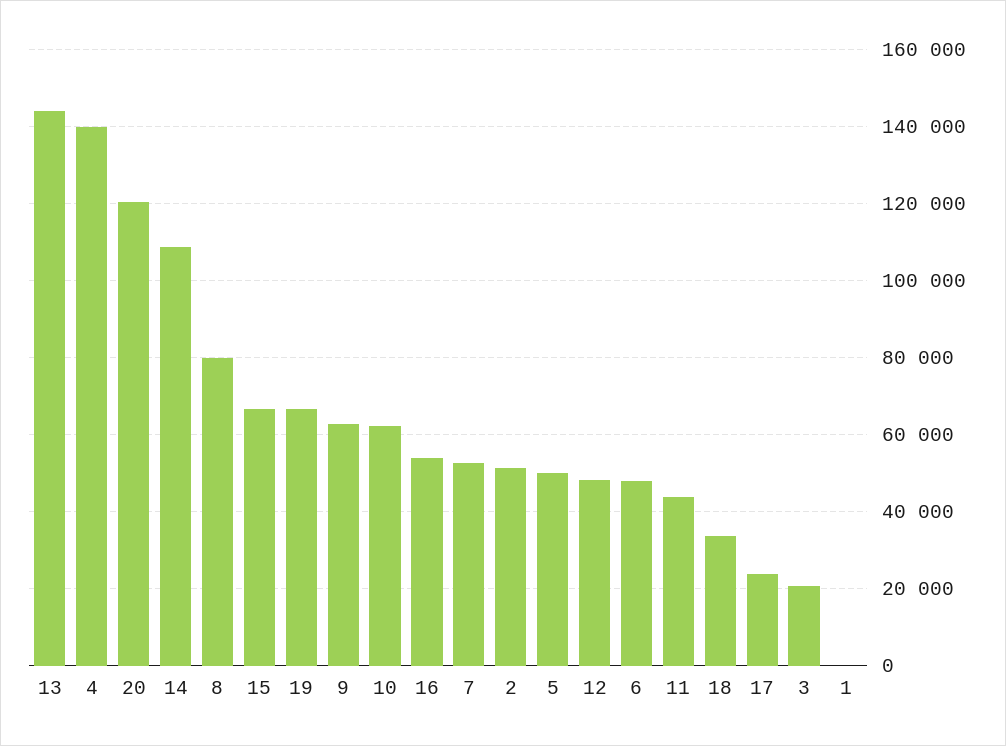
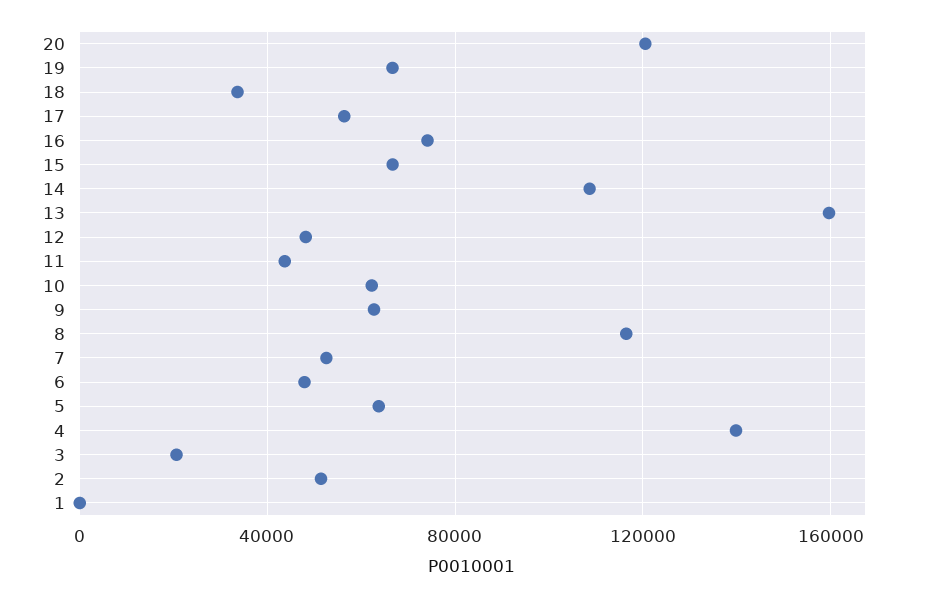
  {
-   "13": 144000,
+   "13": 160000,
    "4": 140000,
    "20": 120000,
    "14": 108000,
-   "8": 80000,
+   "8": 115000,
    "15": 66000,
    "19": 66000,
    "9": 62000,
    "10": 62000,
-   "16": 54000,
+   "16": 75000,
    "7": 52000,
    "2": 52000,
-   "5": 50000,
+   "5": 65000,
    "12": 48000,
    "6": 48000,
    "11": 44000,
    "18": 34000,
-   "17": 24000,
+   "17": 55000,
    "3": 20000,
    "1": 0
  }

